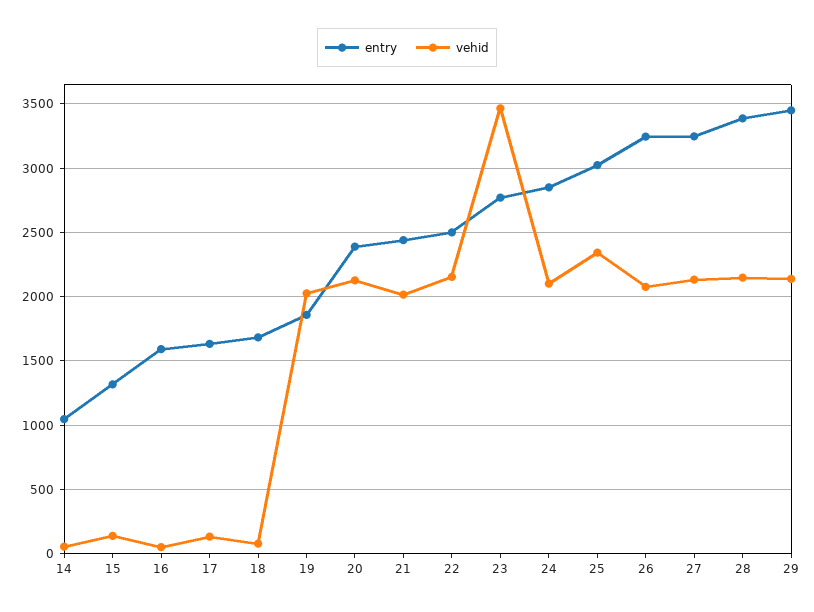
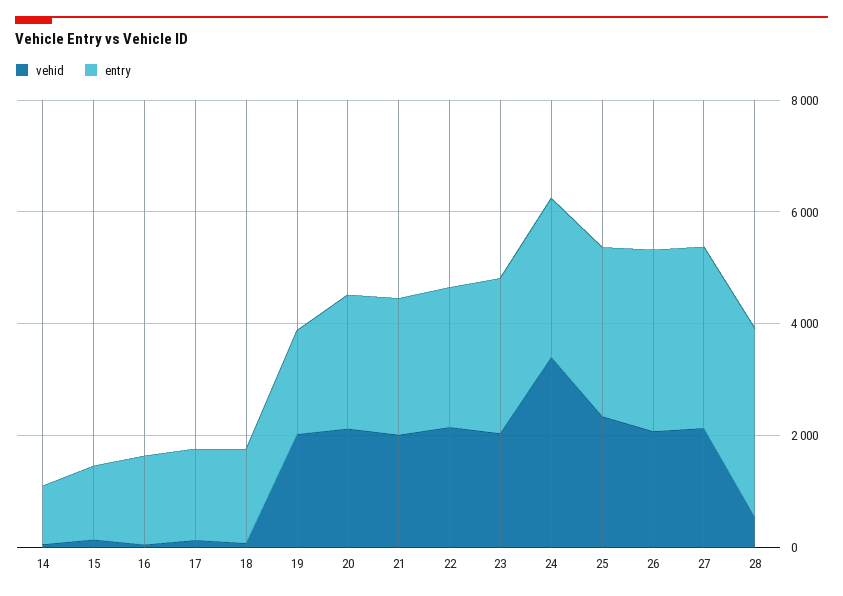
  {
    "entry": {
      "14": 1050,
      "15": 1300,
      "16": 1600,
      "17": 1650,
      "18": 1700,
      "19": 1850,
      "20": 2400,
      "21": 2450,
      "22": 2500,
      "23": 2750,
      "24": 2850,
      "25": 3000,
      "26": 3250,
      "27": 3250,
-     "28": 3400,
+     "28": 3400
-     "29": 3450
    },
    "vehid": {
      "14": 50,
      "15": 150,
      "16": 50,
      "17": 150,
      "18": 100,
      "19": 2050,
      "20": 2150,
      "21": 2000,
      "22": 2150,
-     "23": 3450,
+     "23": 2000,
-     "24": 2100,
+     "24": 3500,
      "25": 2350,
      "26": 2100,
      "27": 2150,
-     "28": 2150,
+     "28": 500
-     "29": 2150
    }
  }

